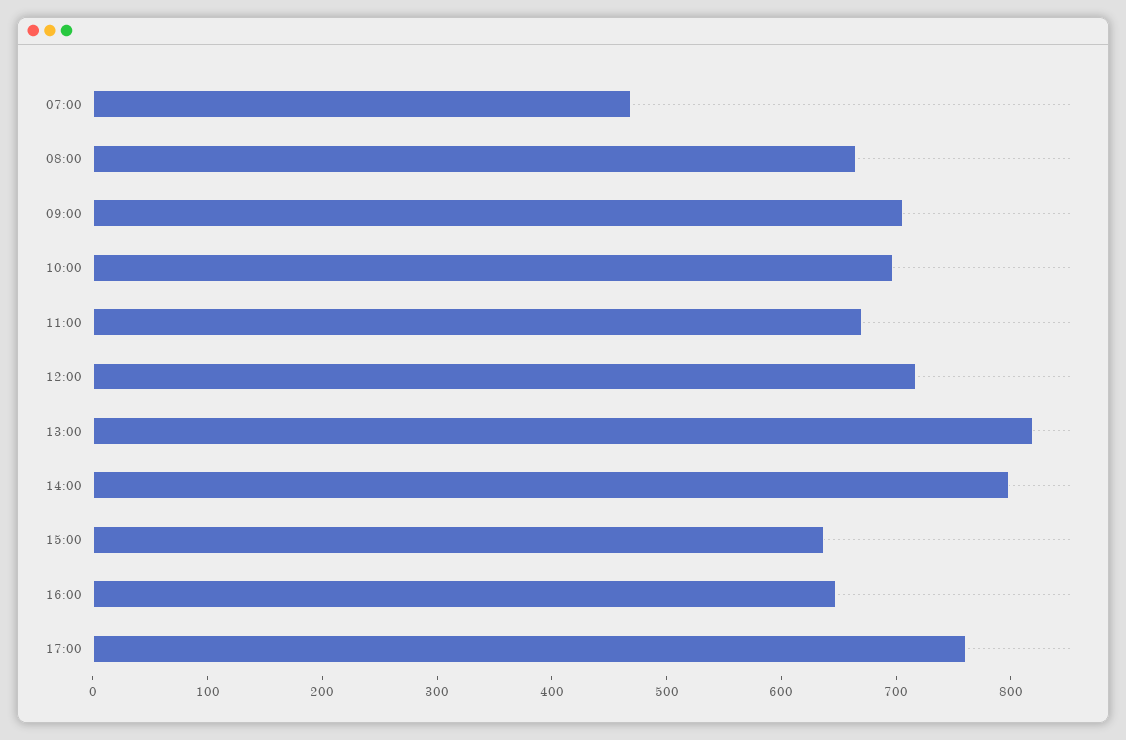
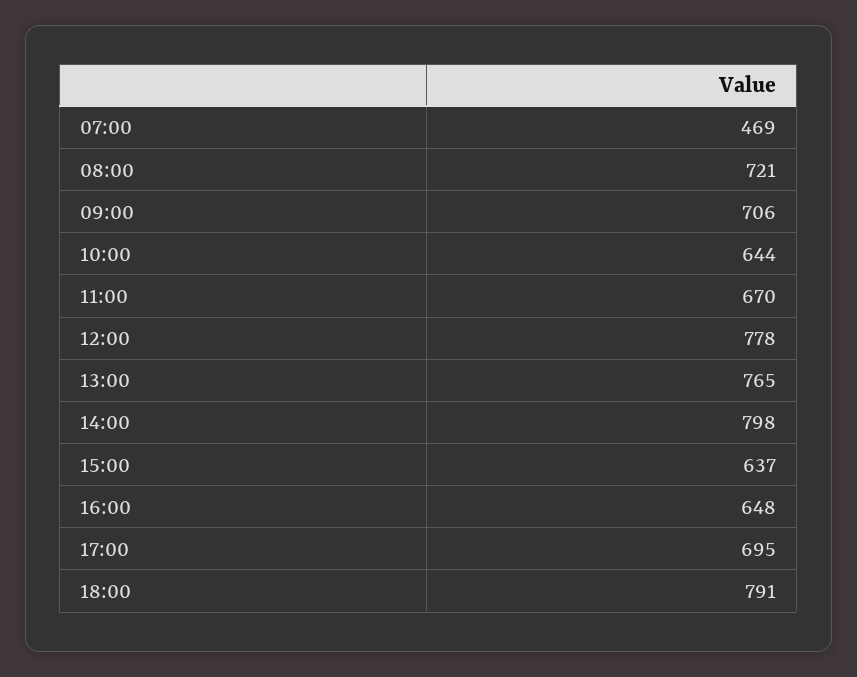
  {
    "07:00": 469,
-   "08:00": 660,
+   "08:00": 721,
    "09:00": 706,
-   "10:00": 700,
+   "10:00": 644,
    "11:00": 670,
-   "12:00": 720,
+   "12:00": 778,
-   "13:00": 820,
+   "13:00": 765,
    "14:00": 798,
    "15:00": 637,
    "16:00": 648,
-   "17:00": 760
+   "17:00": 695,
+   "18:00": 791
  }

